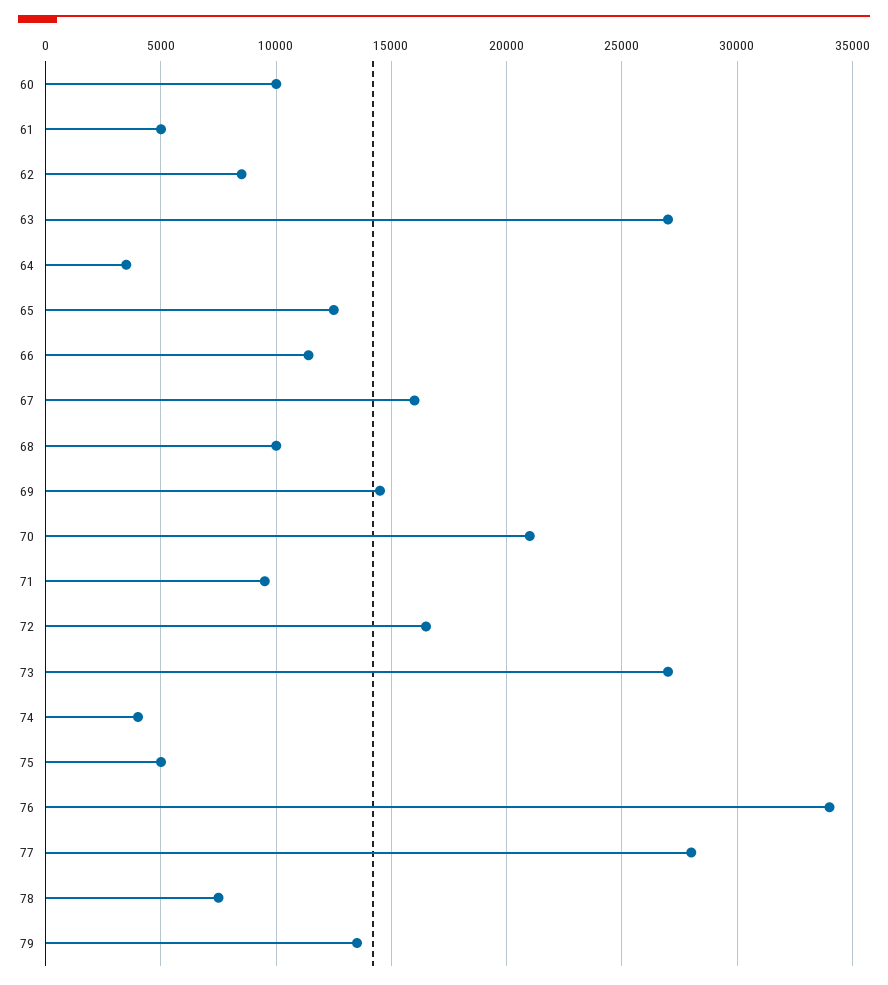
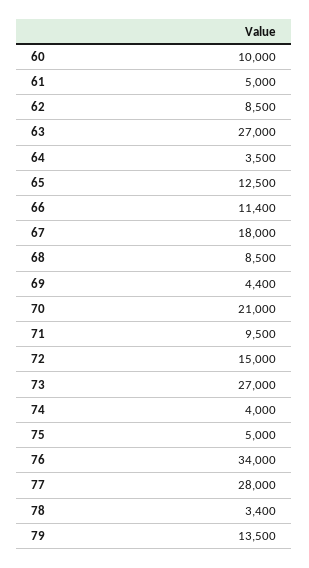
  {
    "60": 10000,
    "61": 5000,
    "62": 8500,
    "63": 27000,
    "64": 3500,
    "65": 12500,
    "66": 11400,
-   "67": 16000,
+   "67": 18000,
-   "68": 10000,
+   "68": 8500,
-   "69": 14500,
+   "69": 4400,
    "70": 21000,
    "71": 9500,
-   "72": 16500,
+   "72": 15000,
    "73": 27000,
    "74": 4000,
    "75": 5000,
    "76": 34000,
    "77": 28000,
-   "78": 7500,
+   "78": 3400,
    "79": 13500
  }

